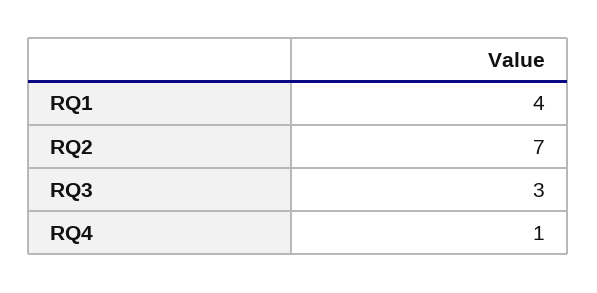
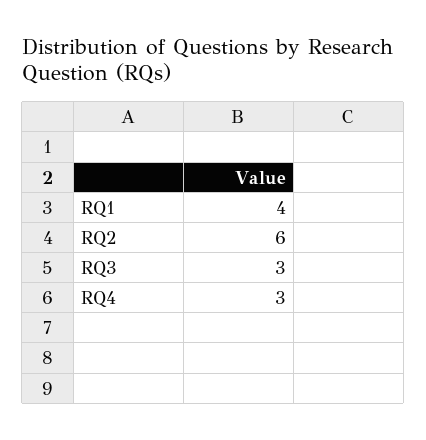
  {
    "RQ1": 4,
-   "RQ2": 7,
+   "RQ2": 6,
    "RQ3": 3,
-   "RQ4": 1
+   "RQ4": 3
  }

